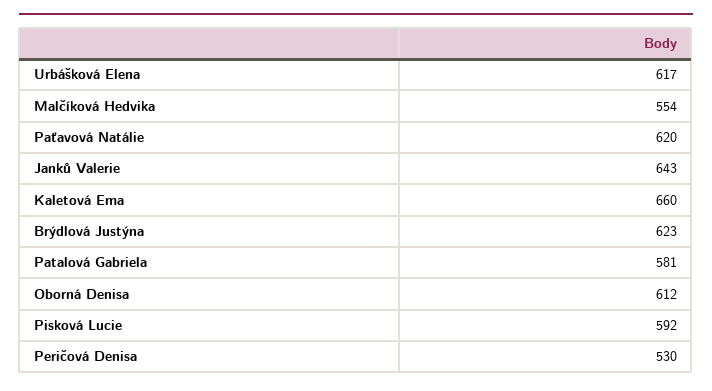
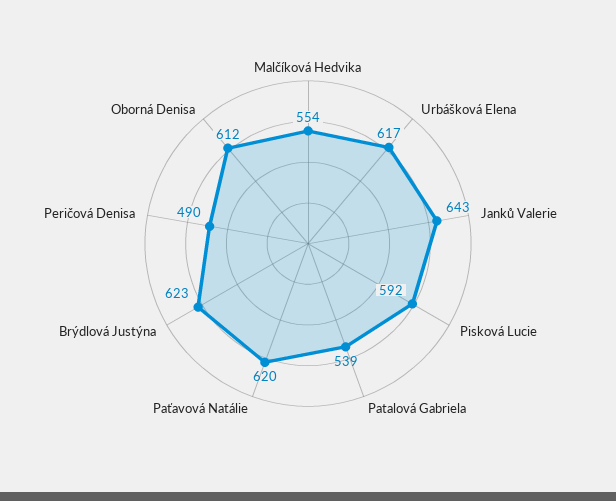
  {
    "Urbášková Elena": 617,
    "Malčíková Hedvika": 554,
    "Paťavová Natálie": 620,
    "Janků Valerie": 643,
-   "Kaletová Ema": 660,
    "Brýdlová Justýna": 623,
-   "Patalová Gabriela": 581,
+   "Patalová Gabriela": 539,
    "Oborná Denisa": 612,
    "Pisková Lucie": 592,
-   "Peričová Denisa": 530
+   "Peričová Denisa": 490
  }

